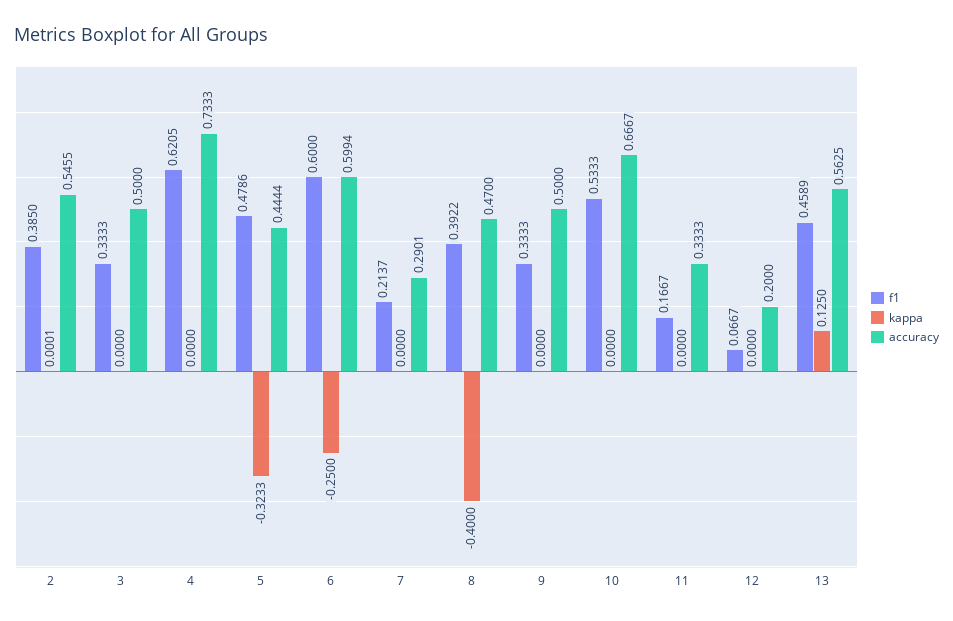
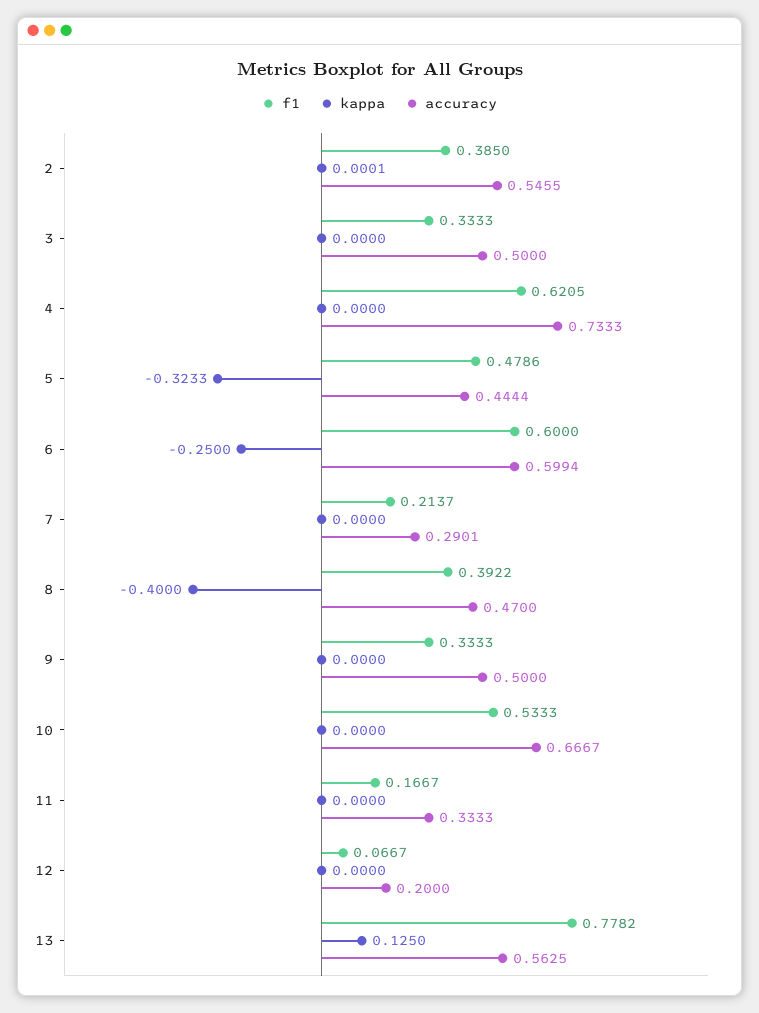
  {
    "f1": {
      "2": 0.385,
      "3": 0.3333,
      "4": 0.6205,
      "5": 0.4786,
      "6": 0.6,
      "7": 0.2137,
      "8": 0.3922,
      "9": 0.3333,
      "10": 0.5333,
      "11": 0.1667,
      "12": 0.0667,
-     "13": 0.4589
+     "13": 0.7782
    },
    "kappa": {
      "2": 0.0001,
      "3": 0,
      "4": 0,
      "5": -0.3233,
      "6": -0.25,
      "7": 0,
      "8": -0.4,
      "9": 0,
      "10": 0,
      "11": 0,
      "12": 0,
      "13": 0.125
    },
    "accuracy": {
      "2": 0.5455,
      "3": 0.5,
      "4": 0.7333,
      "5": 0.4444,
      "6": 0.5994,
      "7": 0.2901,
      "8": 0.47,
      "9": 0.5,
      "10": 0.6667,
      "11": 0.3333,
      "12": 0.2,
      "13": 0.5625
    }
  }

